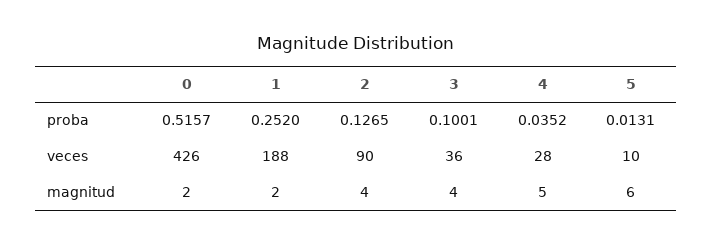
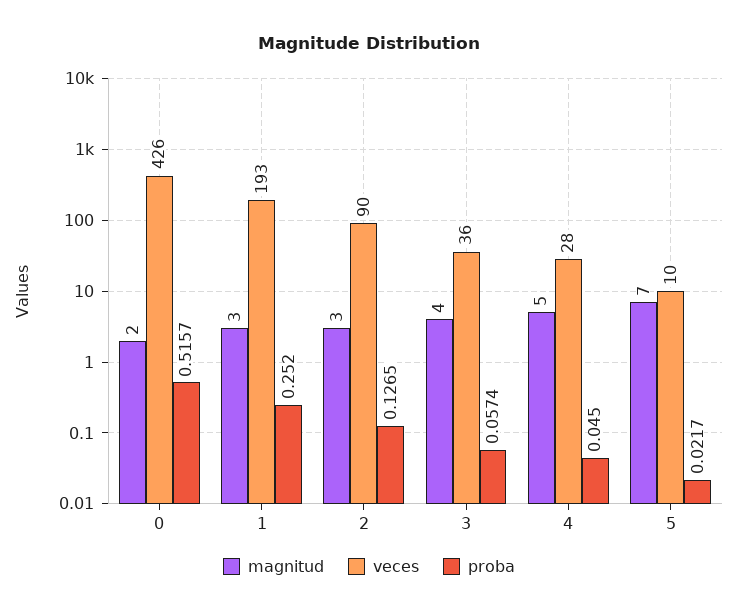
  {
    "proba": {
      "0": 0.5157,
      "1": 0.252,
      "2": 0.1265,
-     "3": 0.1001,
+     "3": 0.0574,
-     "4": 0.0352,
+     "4": 0.045,
-     "5": 0.0131
+     "5": 0.0217
    },
    "veces": {
      "0": 426,
-     "1": 188,
+     "1": 193,
      "2": 90,
      "3": 36,
      "4": 28,
      "5": 10
    },
    "magnitud": {
      "0": 2,
-     "1": 2,
+     "1": 3,
-     "2": 4,
+     "2": 3,
      "3": 4,
      "4": 5,
-     "5": 6
+     "5": 7
    }
  }

